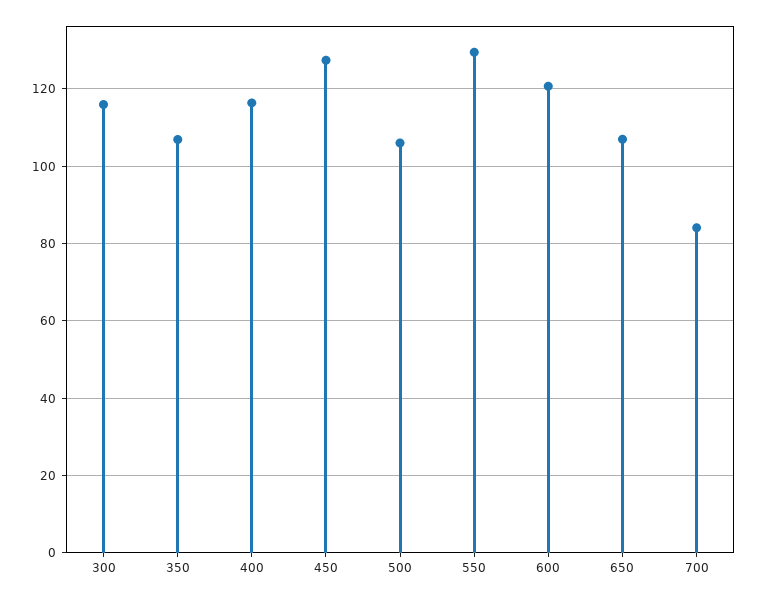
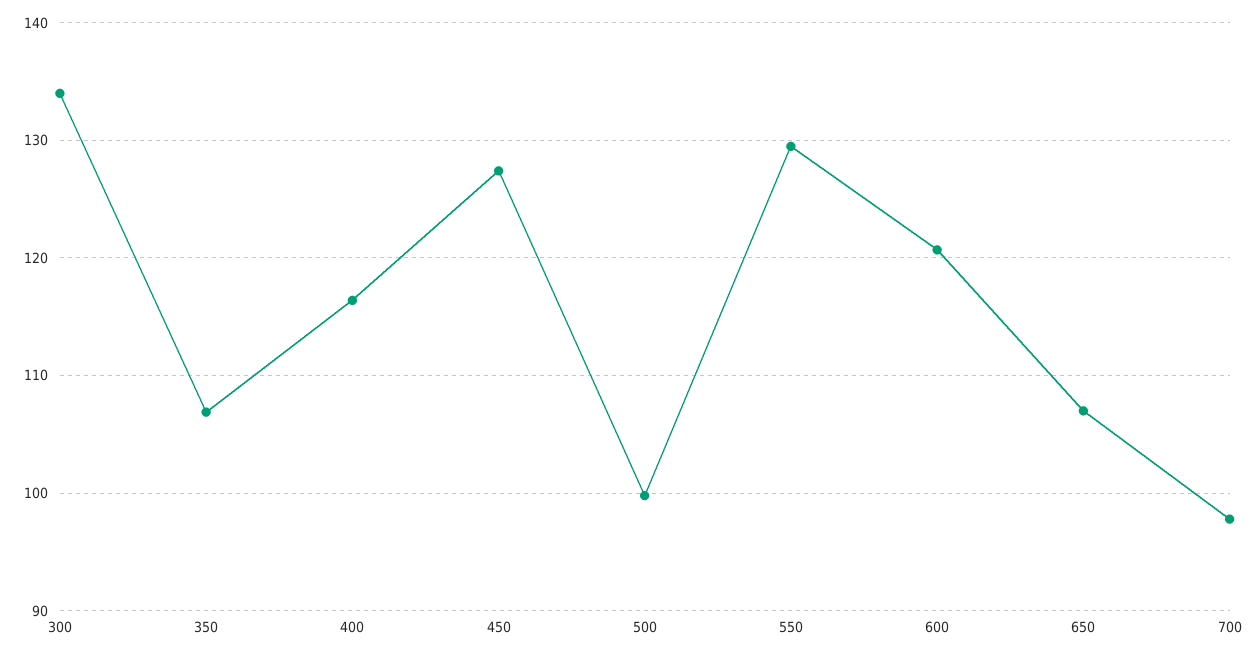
  {
-   "300": 116,
+   "300": 134,
    "350": 107,
    "400": 116,
    "450": 127,
-   "500": 106,
+   "500": 100,
    "550": 130,
    "600": 121,
    "650": 107,
-   "700": 84
+   "700": 98
  }

